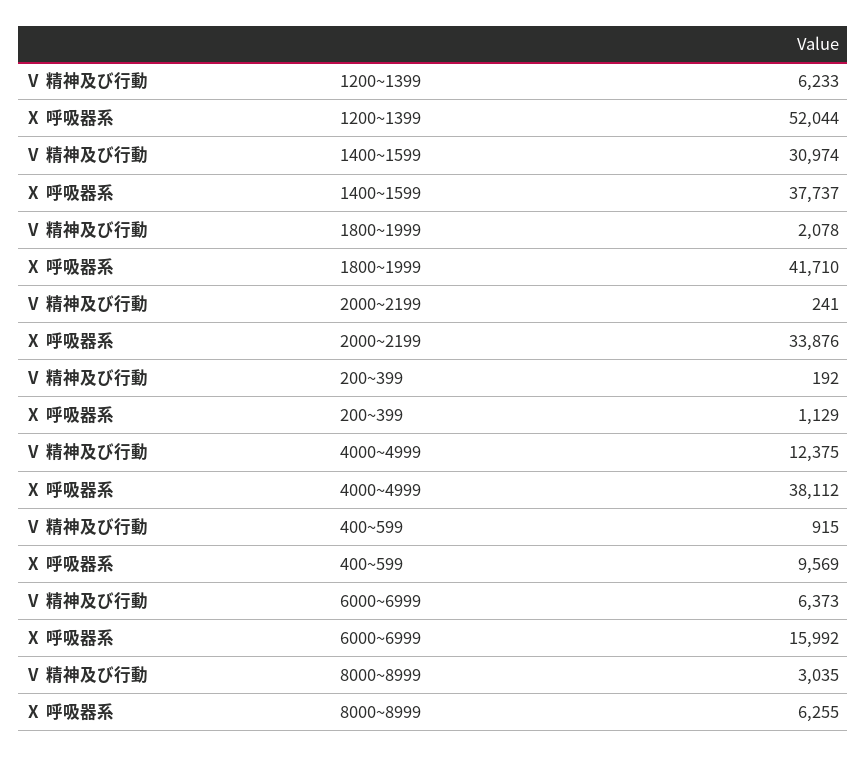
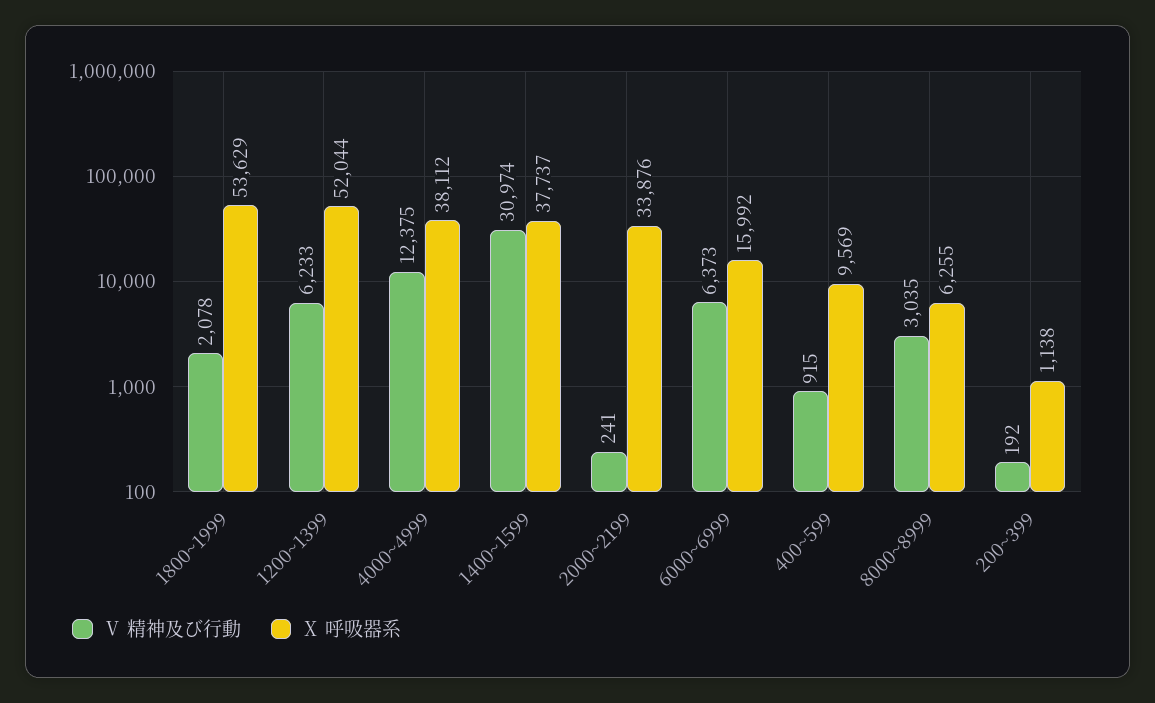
  {
    "Ⅴ 精神及び行動": {
      "1200~1399": 6233,
      "1400~1599": 30974,
      "1800~1999": 2078,
      "2000~2199": 241,
      "200~399": 192,
      "4000~4999": 12375,
      "400~599": 915,
      "6000~6999": 6373,
      "8000~8999": 3035
    },
    "Ⅹ 呼吸器系": {
      "1200~1399": 52044,
      "1400~1599": 37737,
-     "1800~1999": 41710,
+     "1800~1999": 53629,
      "2000~2199": 33876,
-     "200~399": 1129,
+     "200~399": 1138,
      "4000~4999": 38112,
      "400~599": 9569,
      "6000~6999": 15992,
      "8000~8999": 6255
    }
  }

